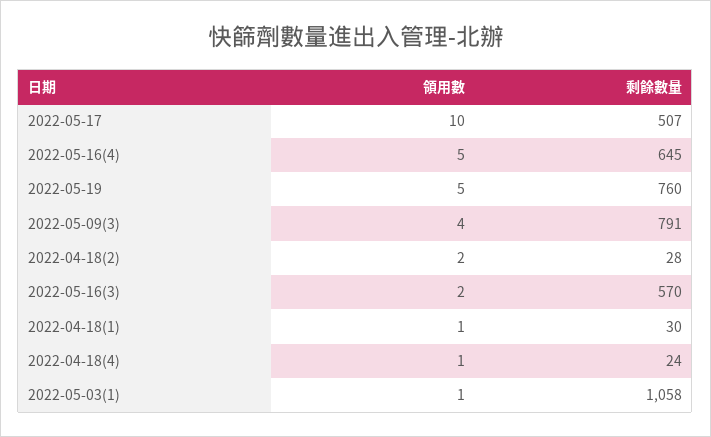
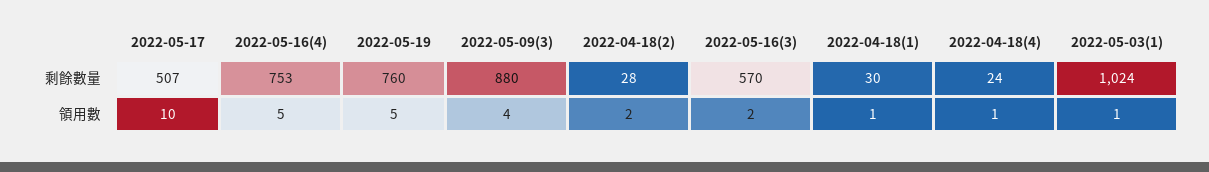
  {
    "領用數": {
      "2022-05-17": 10,
      "2022-05-16(4)": 5,
      "2022-05-19": 5,
      "2022-05-09(3)": 4,
      "2022-04-18(2)": 2,
      "2022-05-16(3)": 2,
      "2022-04-18(1)": 1,
      "2022-04-18(4)": 1,
      "2022-05-03(1)": 1
    },
    "剩餘數量": {
      "2022-05-17": 507,
-     "2022-05-16(4)": 645,
+     "2022-05-16(4)": 753,
      "2022-05-19": 760,
-     "2022-05-09(3)": 791,
+     "2022-05-09(3)": 880,
      "2022-04-18(2)": 28,
      "2022-05-16(3)": 570,
      "2022-04-18(1)": 30,
      "2022-04-18(4)": 24,
-     "2022-05-03(1)": 1058
+     "2022-05-03(1)": 1024
    }
  }

